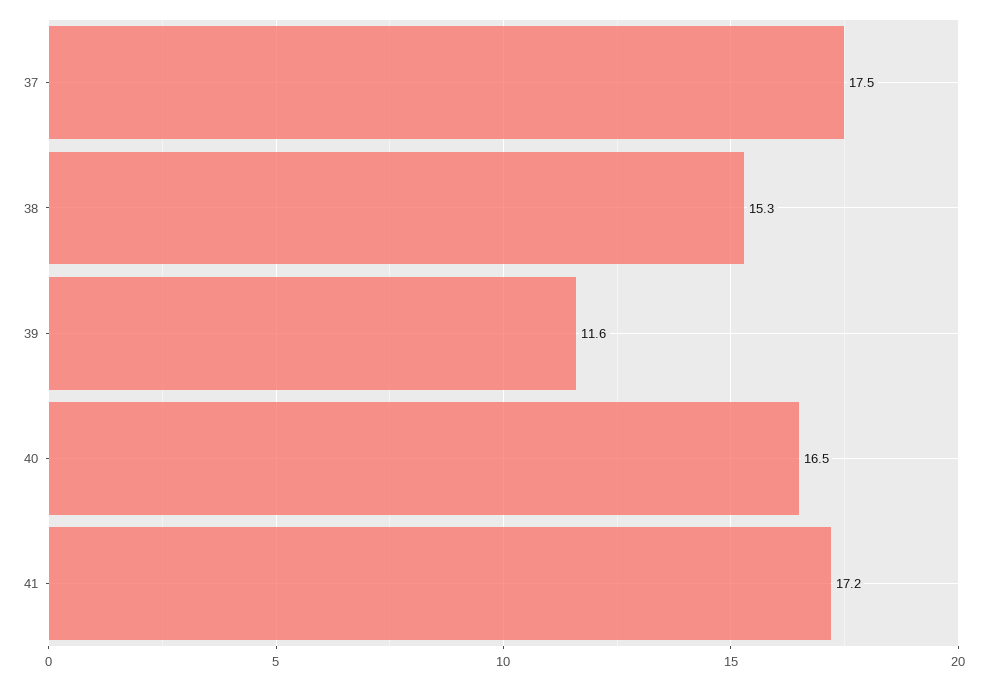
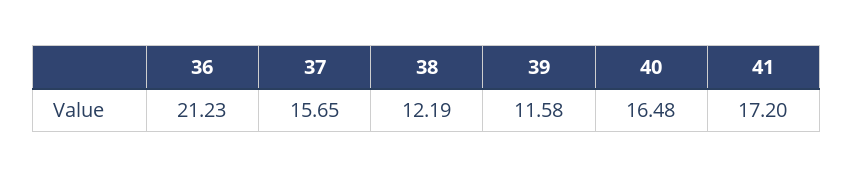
  {
-   "37": 17.5,
+   "37": 15.65,
-   "38": 15.3,
+   "38": 12.19,
    "39": 11.58,
    "40": 16.48,
-   "41": 17.2
+   "41": 17.2,
+   "36": 21.23
  }

